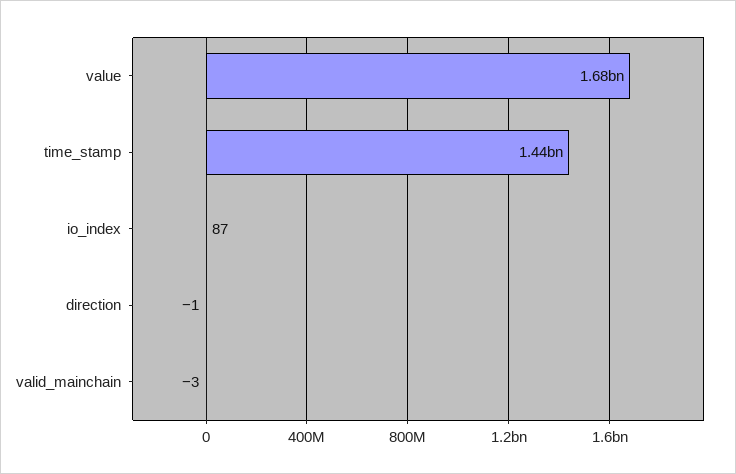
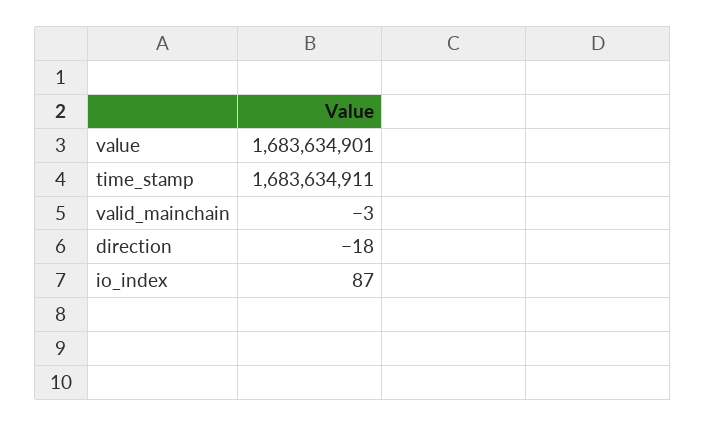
  {
    "value": 1683634901,
-   "time_stamp": 1440000000,
+   "time_stamp": 1683634911,
    "io_index": 87,
-   "direction": -1,
+   "direction": -18,
    "valid_mainchain": -3
  }

